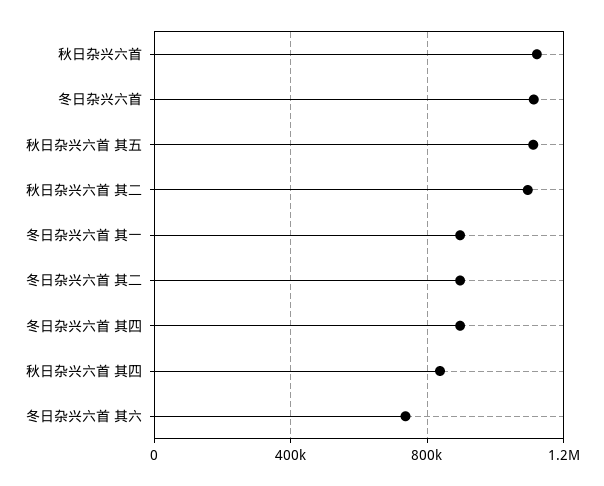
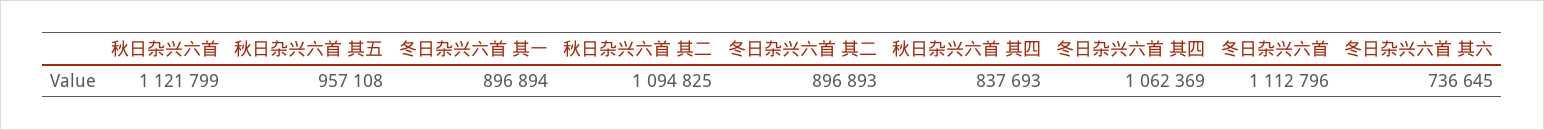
  {
    "秋日杂兴六首": 1121799,
    "冬日杂兴六首": 1112796,
-   "秋日杂兴六首 其五": 1100000,
+   "秋日杂兴六首 其五": 957108,
    "秋日杂兴六首 其二": 1094825,
    "冬日杂兴六首 其一": 896894,
    "冬日杂兴六首 其二": 896893,
-   "冬日杂兴六首 其四": 900000,
+   "冬日杂兴六首 其四": 1062369,
    "秋日杂兴六首 其四": 837693,
    "冬日杂兴六首 其六": 736645
  }

